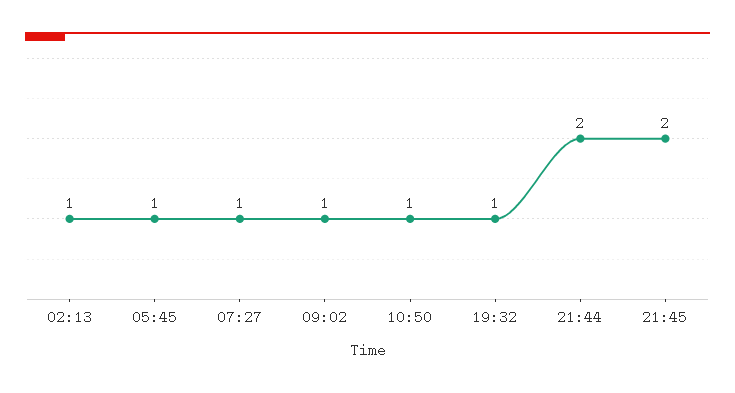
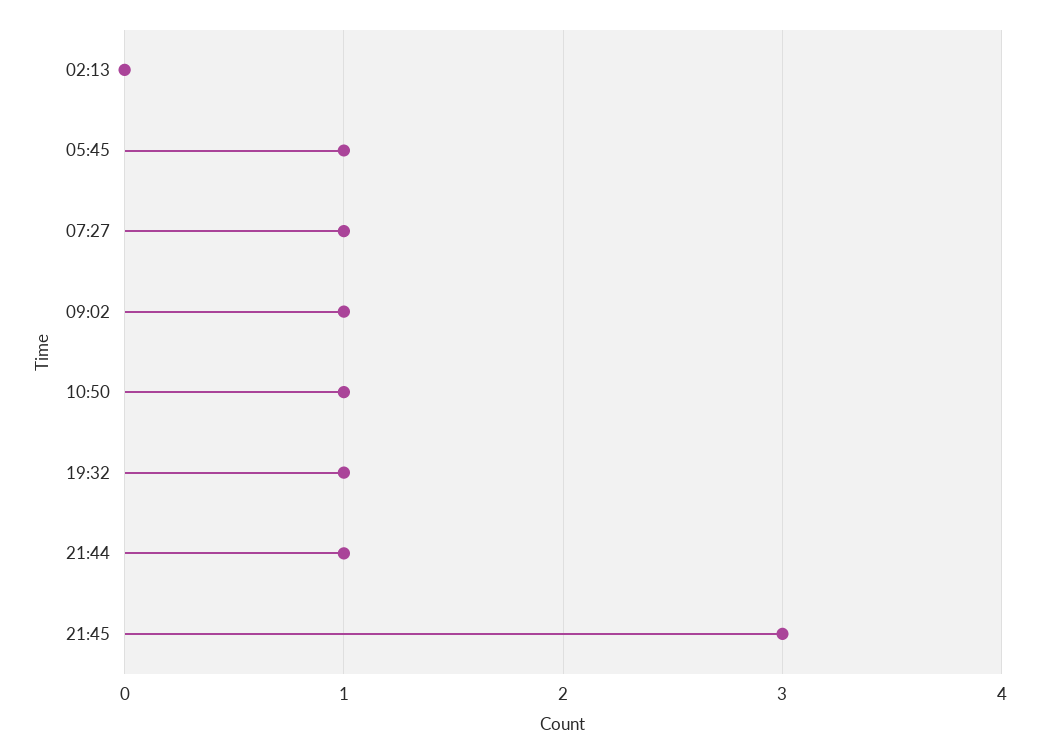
  {
-   "02:13": 1,
+   "02:13": 0,
    "05:45": 1,
    "07:27": 1,
    "09:02": 1,
    "10:50": 1,
    "19:32": 1,
-   "21:44": 2,
+   "21:44": 1,
-   "21:45": 2
+   "21:45": 3
  }

